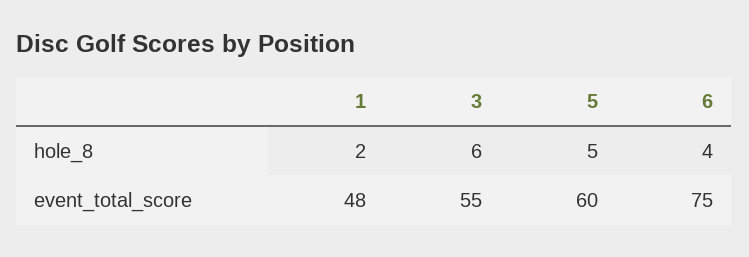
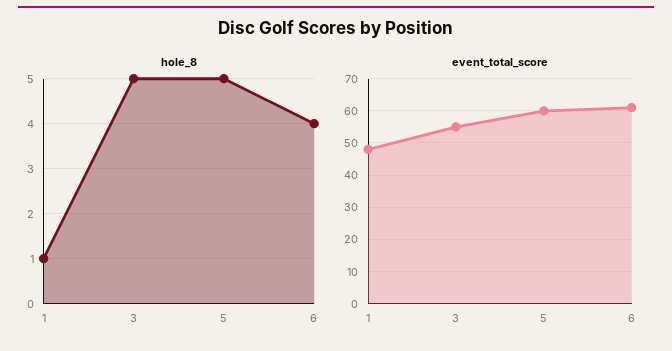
  {
    "hole_8": {
-     "1": 2,
+     "1": 1,
-     "3": 6,
+     "3": 5,
      "5": 5,
      "6": 4
    },
    "event_total_score": {
      "1": 48,
      "3": 55,
      "5": 60,
-     "6": 75
+     "6": 60
    }
  }

